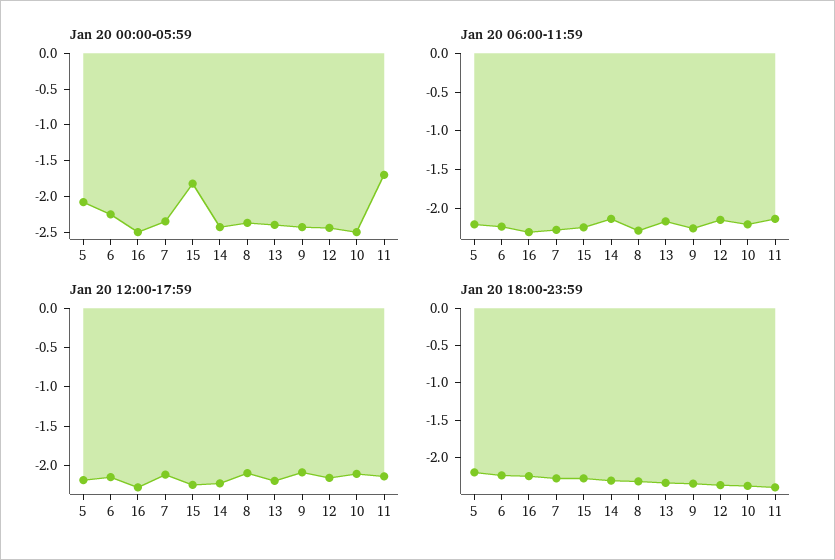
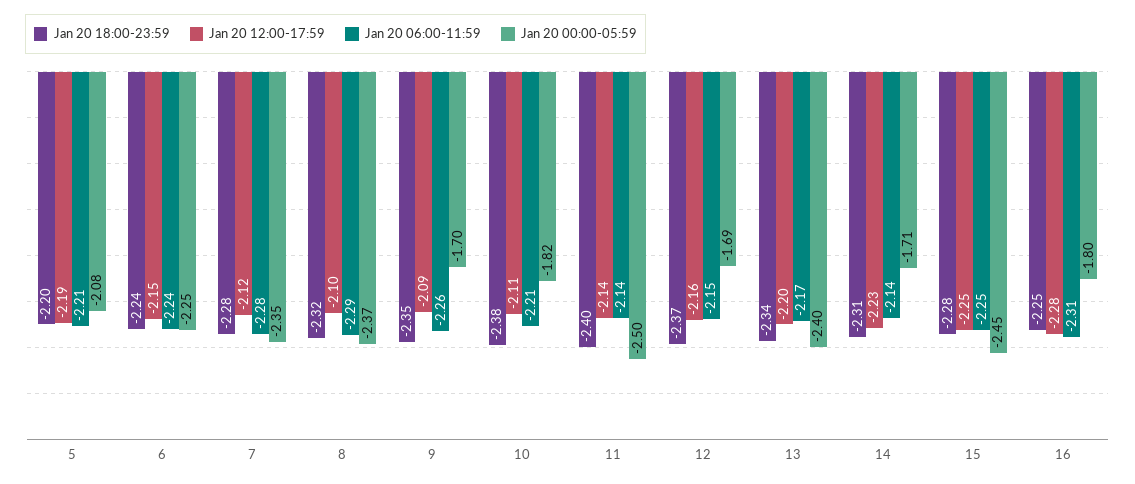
  {
    "Jan 20 00:00-05:59": {
      "5": -2.08,
      "6": -2.25,
-     "16": -2.5,
+     "16": -1.8,
      "7": -2.35,
-     "15": -1.75,
+     "15": -2.45,
-     "14": -2.5,
+     "14": -1.71,
      "8": -2.37,
      "13": -2.4,
-     "9": -2.5,
+     "9": -1.7,
-     "12": -2.5,
+     "12": -1.69,
-     "10": -2.5,
+     "10": -1.82,
-     "11": -1.75
+     "11": -2.5
    },
    "Jan 20 06:00-11:59": {
      "5": -2.21,
      "6": -2.24,
      "16": -2.31,
      "7": -2.28,
      "15": -2.25,
      "14": -2.14,
      "8": -2.29,
      "13": -2.17,
      "9": -2.26,
      "12": -2.15,
      "10": -2.21,
      "11": -2.14
    },
    "Jan 20 12:00-17:59": {
      "5": -2.19,
      "6": -2.15,
      "16": -2.28,
      "7": -2.12,
      "15": -2.25,
      "14": -2.23,
      "8": -2.1,
      "13": -2.2,
      "9": -2.09,
      "12": -2.16,
      "10": -2.11,
      "11": -2.14
    },
    "Jan 20 18:00-23:59": {
      "5": -2.2,
      "6": -2.24,
      "16": -2.25,
      "7": -2.28,
      "15": -2.28,
      "14": -2.31,
      "8": -2.32,
      "13": -2.34,
      "9": -2.35,
      "12": -2.37,
      "10": -2.38,
      "11": -2.4
    }
  }

